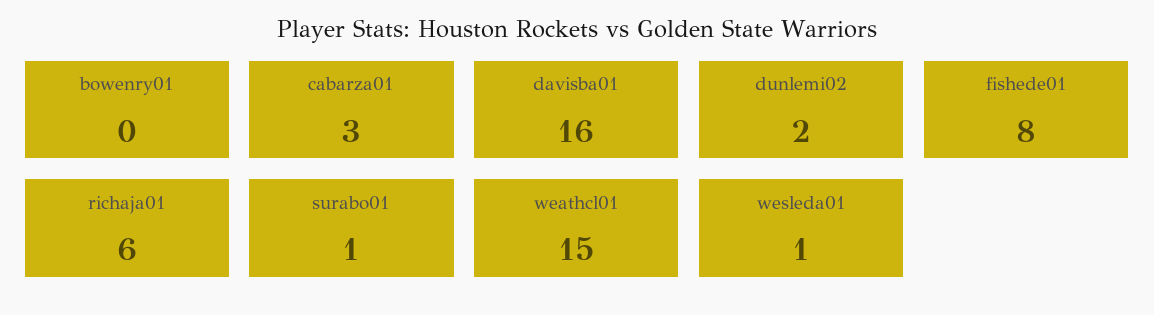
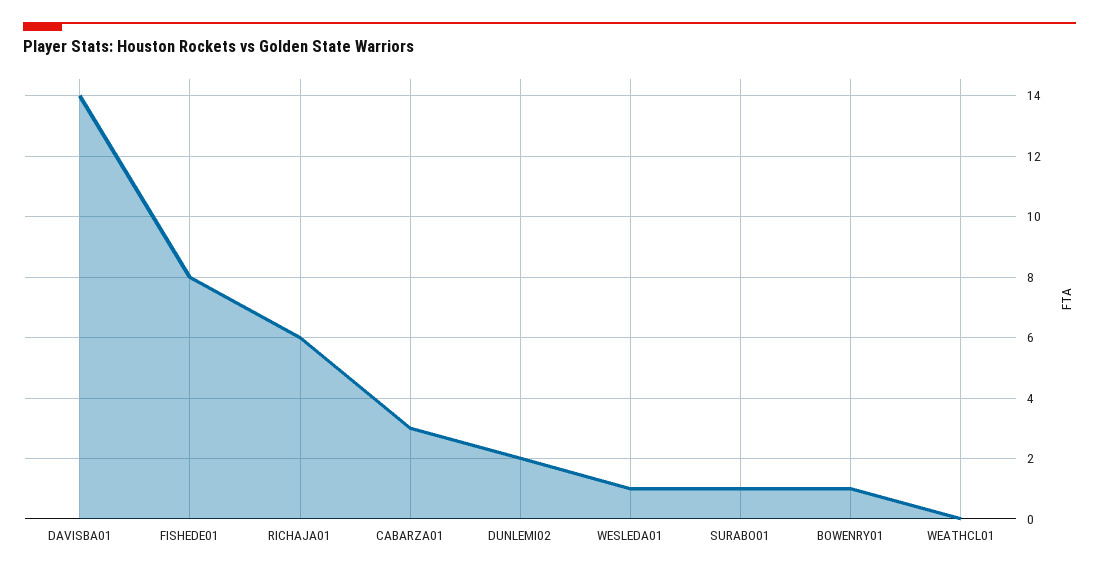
  {
-   "bowenry01": 0,
+   "bowenry01": 1,
    "cabarza01": 3,
-   "davisba01": 16,
+   "davisba01": 14,
    "dunlemi02": 2,
    "fishede01": 8,
    "richaja01": 6,
    "surabo01": 1,
-   "weathcl01": 15,
+   "weathcl01": 0,
    "wesleda01": 1
  }

